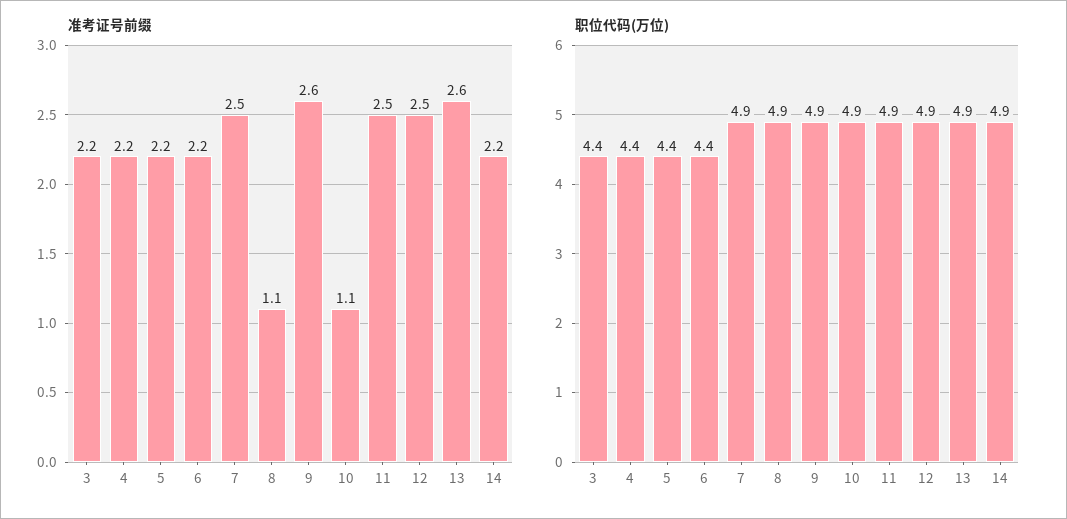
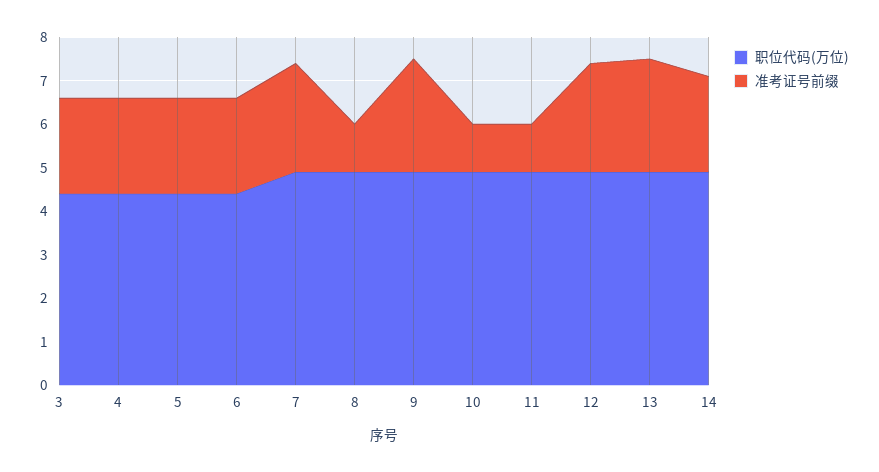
  {
    "准考证号前缀": {
      "3": 2.2,
      "4": 2.2,
      "5": 2.2,
      "6": 2.2,
      "7": 2.5,
      "8": 1.1,
      "9": 2.6,
      "10": 1.1,
-     "11": 2.5,
+     "11": 1,
      "12": 2.5,
      "13": 2.6,
      "14": 2.2
    },
    "职位代码(万位)": {
      "3": 4.4,
      "4": 4.4,
      "5": 4.4,
      "6": 4.4,
      "7": 4.9,
      "8": 4.9,
      "9": 4.9,
      "10": 4.9,
      "11": 4.9,
      "12": 4.9,
      "13": 4.9,
      "14": 4.9
    }
  }

